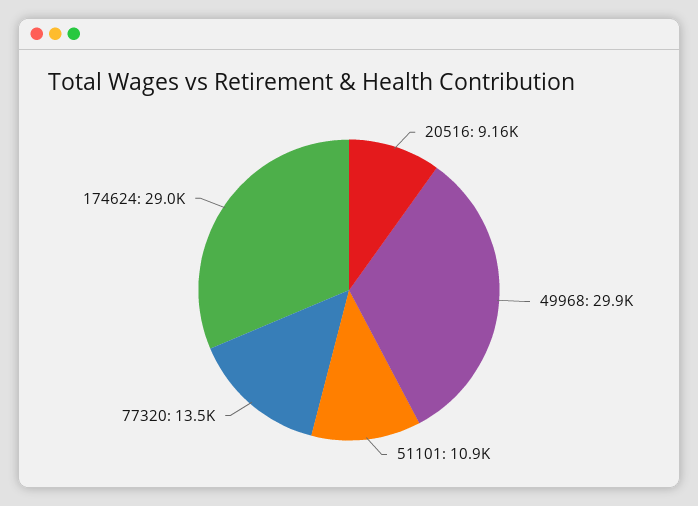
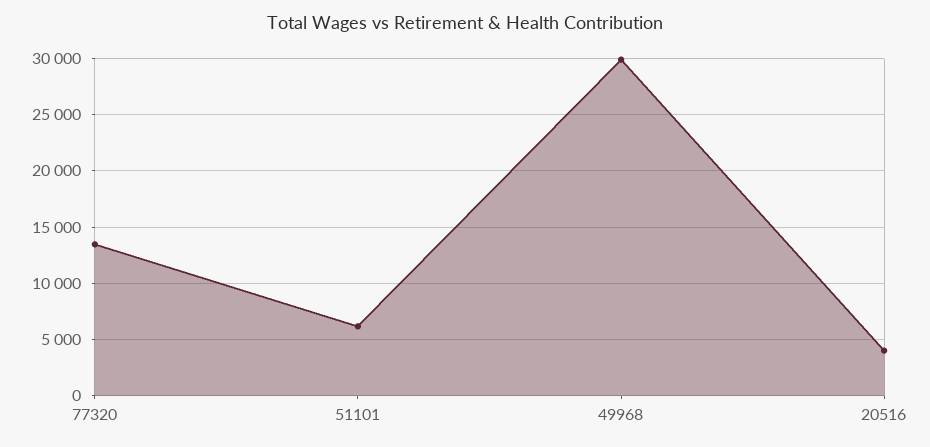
  {
-   "20516": 9160,
+   "20516": 4000,
    "49968": 29900,
-   "51101": 10900,
+   "51101": 6000,
-   "77320": 13500,
+   "77320": 13500
-   "174624": 29000
  }

